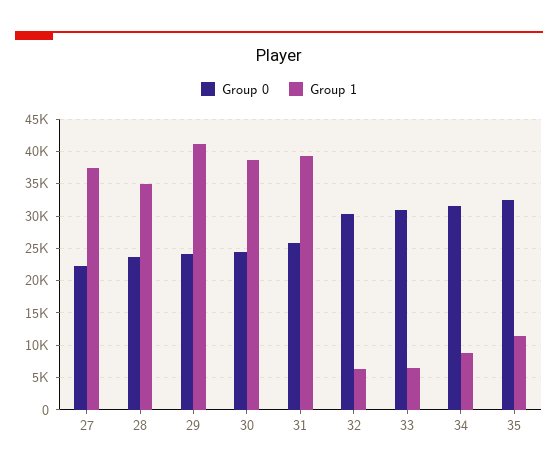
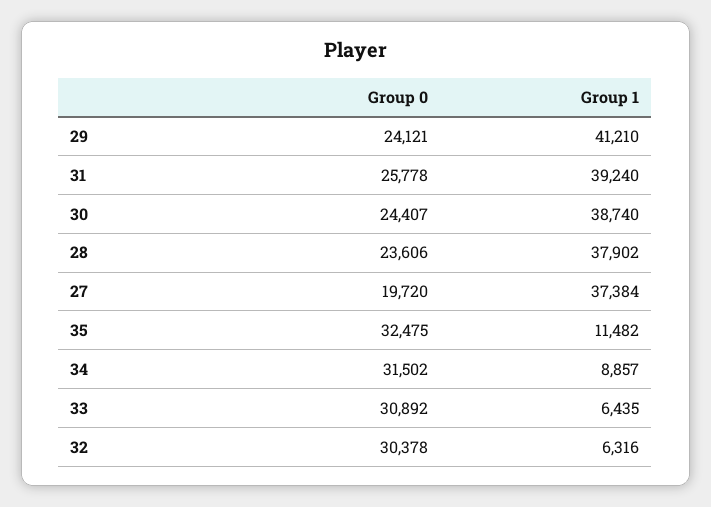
  {
    "Group 0": {
-     "27": 22000,
+     "27": 19720,
      "28": 23606,
      "29": 24121,
      "30": 24407,
      "31": 25778,
      "32": 30378,
      "33": 30892,
      "34": 31502,
      "35": 32475
    },
    "Group 1": {
      "27": 37384,
-     "28": 35000,
+     "28": 37902,
      "29": 41210,
      "30": 38740,
      "31": 39240,
      "32": 6316,
      "33": 6435,
      "34": 8857,
      "35": 11482
    }
  }

